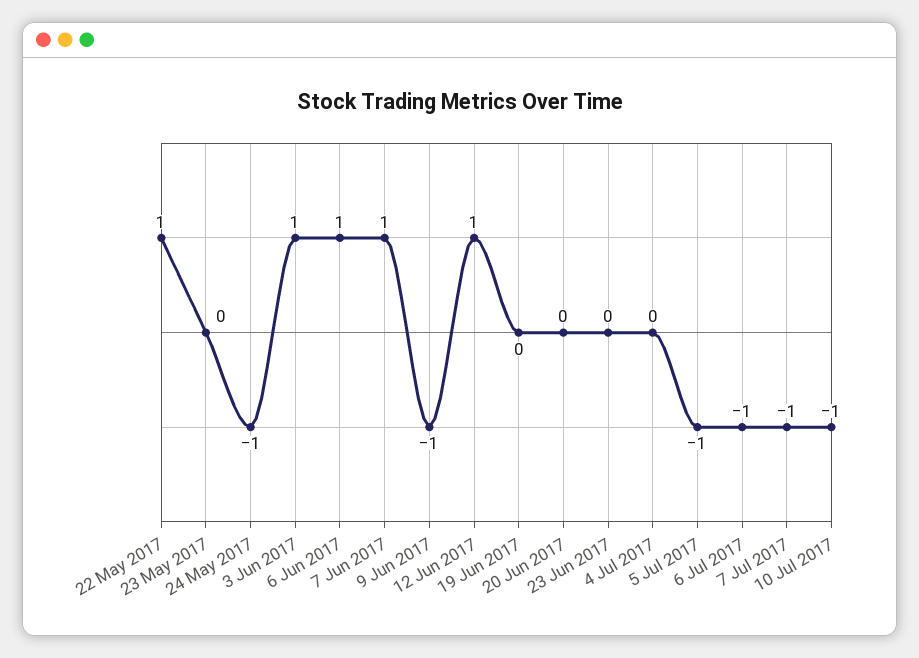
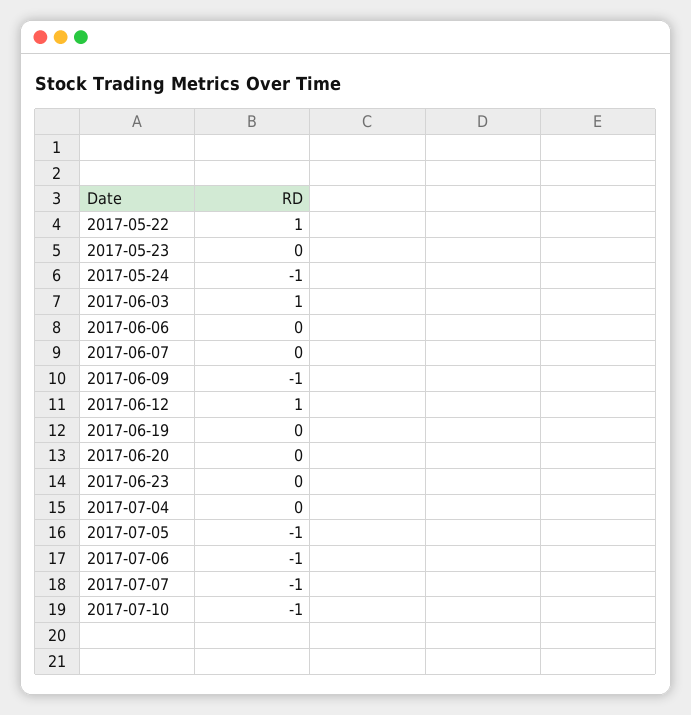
  {
    "22 May 2017": 1,
    "23 May 2017": 0,
    "24 May 2017": -1,
    "3 Jun 2017": 1,
-   "6 Jun 2017": 1,
+   "6 Jun 2017": 0,
-   "7 Jun 2017": 1,
+   "7 Jun 2017": 0,
    "9 Jun 2017": -1,
    "12 Jun 2017": 1,
    "19 Jun 2017": 0,
    "20 Jun 2017": 0,
    "23 Jun 2017": 0,
    "4 Jul 2017": 0,
    "5 Jul 2017": -1,
    "6 Jul 2017": -1,
    "7 Jul 2017": -1,
    "10 Jul 2017": -1
  }

